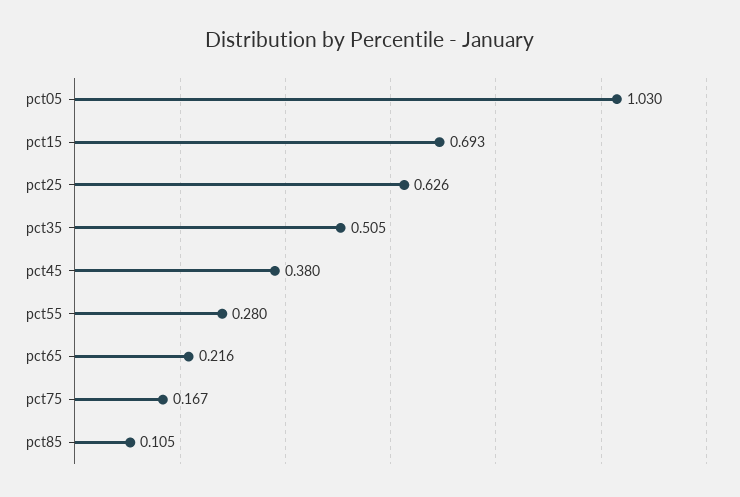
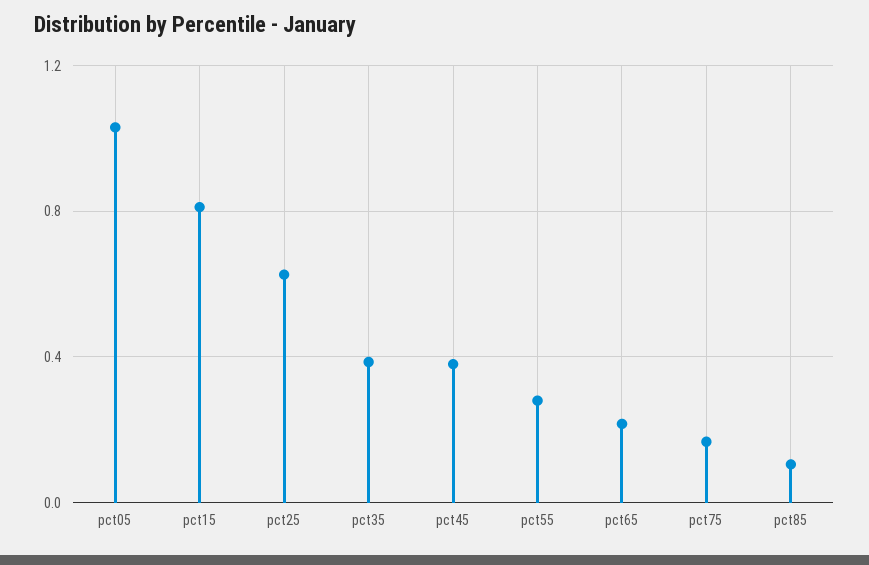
  {
    "pct05": 1.03,
-   "pct15": 0.693,
+   "pct15": 0.8,
    "pct25": 0.626,
-   "pct35": 0.505,
+   "pct35": 0.4,
    "pct45": 0.38,
    "pct55": 0.28,
    "pct65": 0.216,
    "pct75": 0.167,
    "pct85": 0.105
  }

